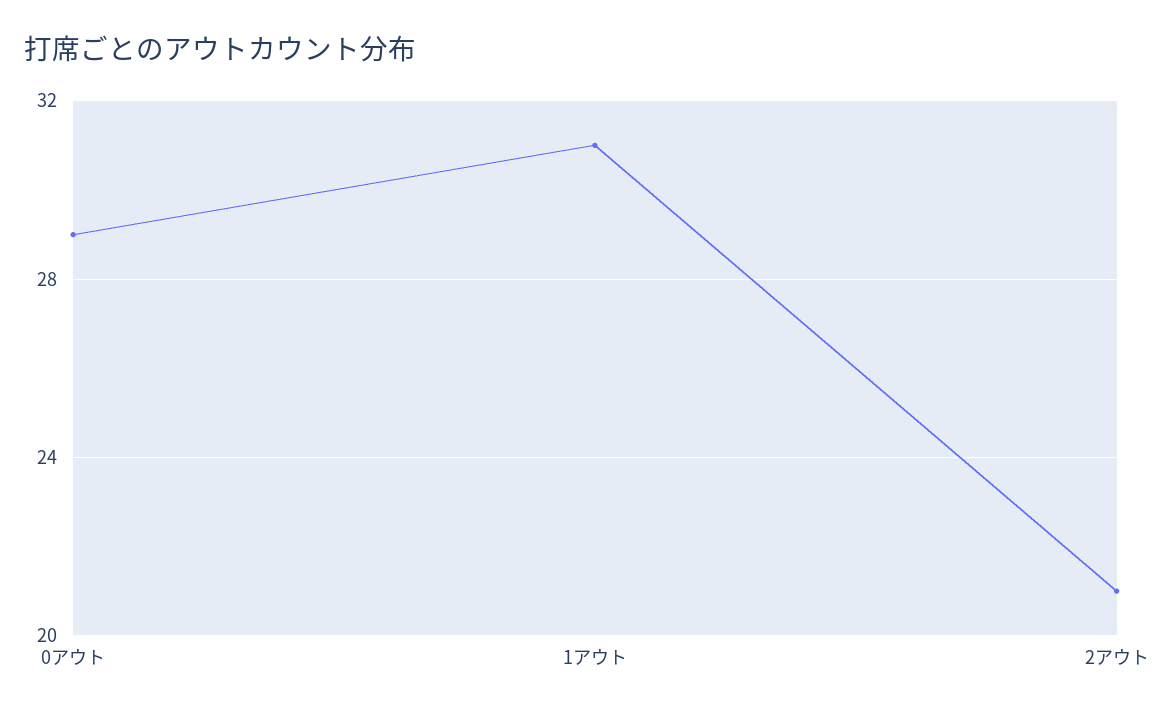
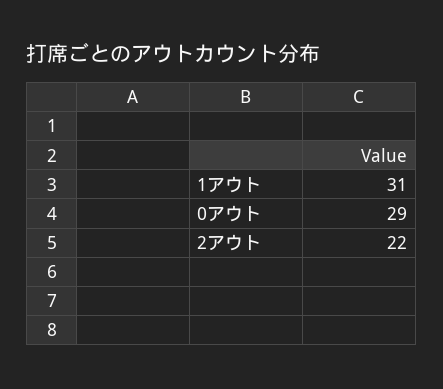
  {
    "0アウト": 29,
    "1アウト": 31,
-   "2アウト": 21
+   "2アウト": 22
  }

